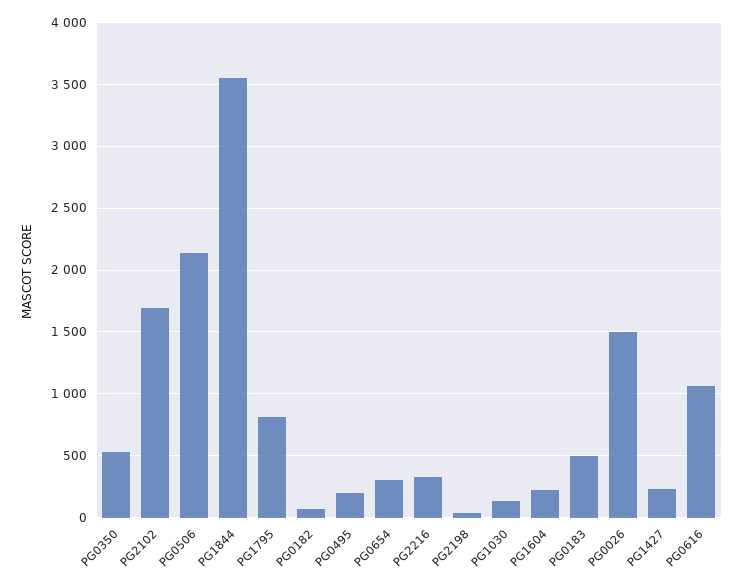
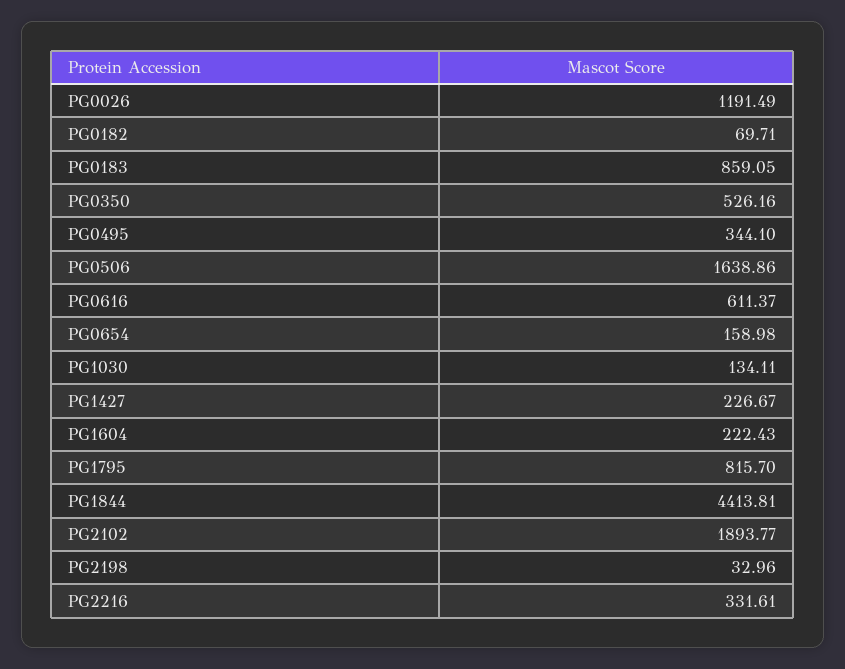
  {
    "PG0350": 526.16,
-   "PG2102": 1700,
+   "PG2102": 1893.77,
-   "PG0506": 2150,
+   "PG0506": 1638.86,
-   "PG1844": 3550,
+   "PG1844": 4413.81,
    "PG1795": 815.7,
    "PG0182": 69.71,
-   "PG0495": 200,
+   "PG0495": 344.1,
-   "PG0654": 300,
+   "PG0654": 158.98,
    "PG2216": 331.61,
    "PG2198": 32.96,
    "PG1030": 134.11,
    "PG1604": 222.43,
-   "PG0183": 500,
+   "PG0183": 859.05,
-   "PG0026": 1500,
+   "PG0026": 1191.49,
    "PG1427": 226.67,
-   "PG0616": 1050
+   "PG0616": 611.37
  }

